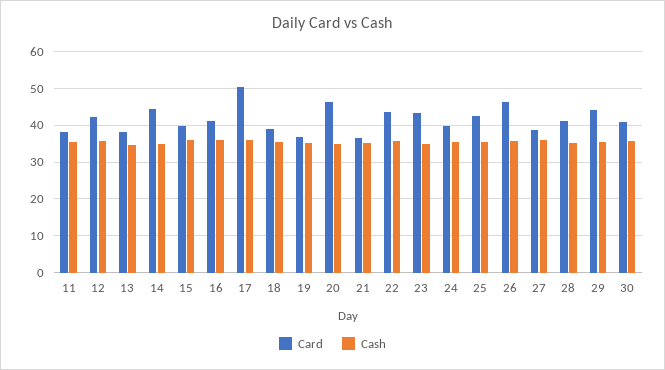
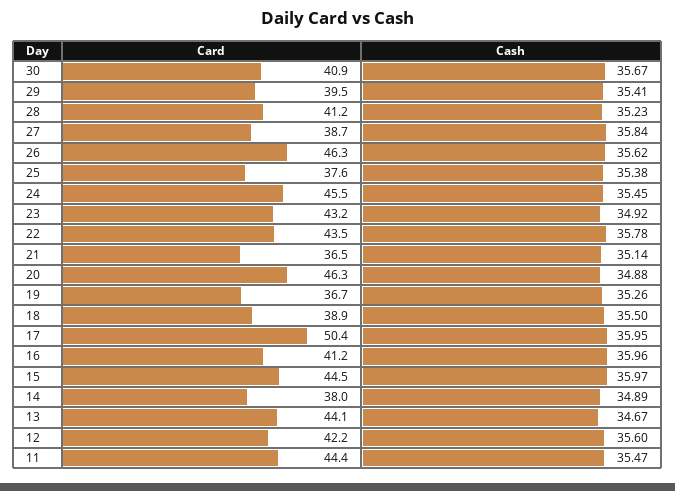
  {
    "Card": {
-     "11": 38,
+     "11": 44.4,
      "12": 42.2,
-     "13": 38,
+     "13": 44.1,
-     "14": 44,
+     "14": 38,
-     "15": 40,
+     "15": 44.5,
      "16": 41.2,
      "17": 50.4,
      "18": 38.9,
      "19": 36.7,
      "20": 46.3,
      "21": 36.5,
      "22": 43.5,
      "23": 43.2,
-     "24": 40,
+     "24": 45.5,
-     "25": 42,
+     "25": 37.6,
      "26": 46.3,
      "27": 38.7,
      "28": 41.2,
-     "29": 44,
+     "29": 39.5,
      "30": 40.9
    },
    "Cash": {
      "11": 35.47,
      "12": 35.6,
      "13": 34.67,
      "14": 34.89,
      "15": 35.97,
      "16": 35.96,
      "17": 35.95,
      "18": 35.5,
      "19": 35.26,
      "20": 34.88,
      "21": 35.14,
      "22": 35.78,
      "23": 34.92,
      "24": 35.45,
      "25": 35.38,
      "26": 35.62,
      "27": 35.84,
      "28": 35.23,
      "29": 35.41,
      "30": 35.67
    }
  }

